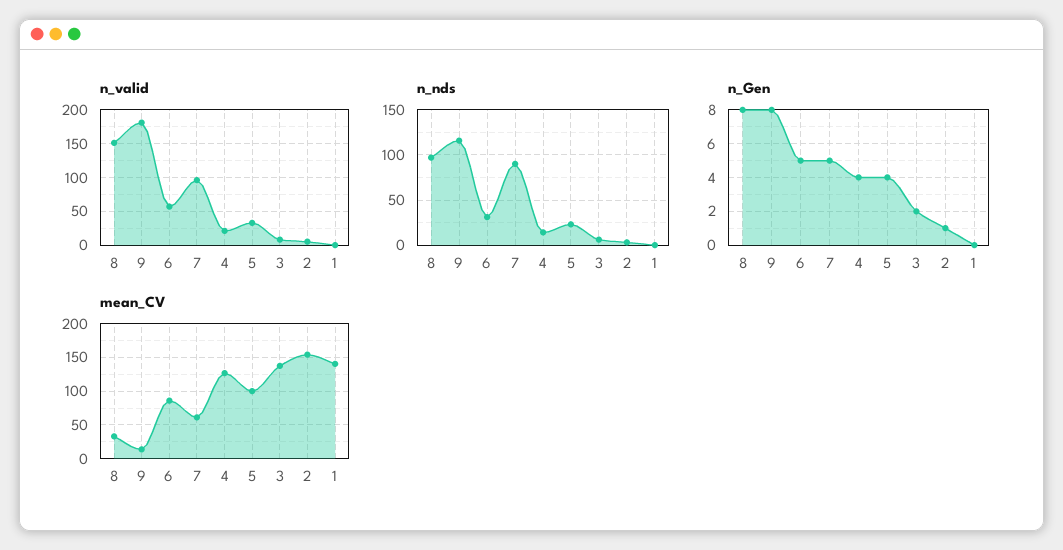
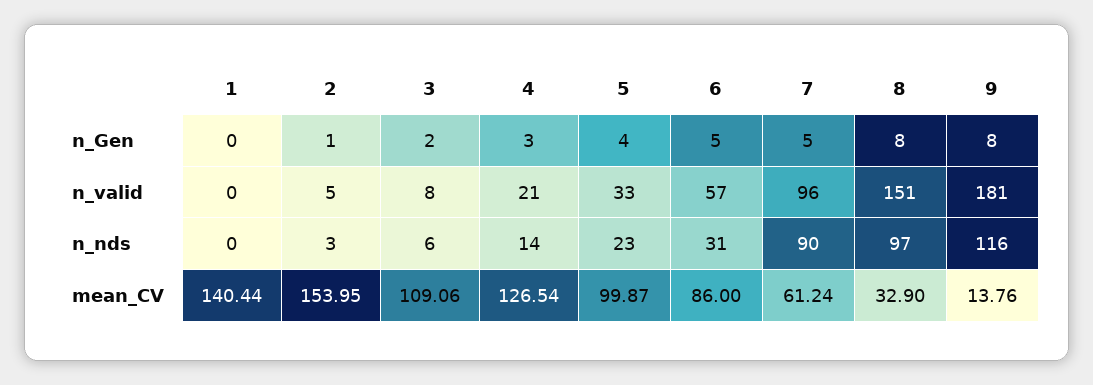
  {
    "n_valid": {
      "8": 151,
      "9": 181,
      "6": 57,
      "7": 96,
      "4": 21,
      "5": 33,
      "3": 8,
      "2": 5,
      "1": 0
    },
    "n_nds": {
      "8": 97,
      "9": 116,
      "6": 31,
      "7": 90,
      "4": 14,
      "5": 23,
      "3": 6,
      "2": 3,
      "1": 0
    },
    "n_Gen": {
      "8": 8,
      "9": 8,
      "6": 5,
      "7": 5,
-     "4": 4,
+     "4": 3,
      "5": 4,
      "3": 2,
      "2": 1,
      "1": 0
    },
    "mean_CV": {
      "8": 32.9,
      "9": 13.76,
      "6": 86,
      "7": 61.24,
      "4": 126.54,
      "5": 99.87,
-     "3": 140,
+     "3": 109.06,
      "2": 153.95,
      "1": 140.44
    }
  }

